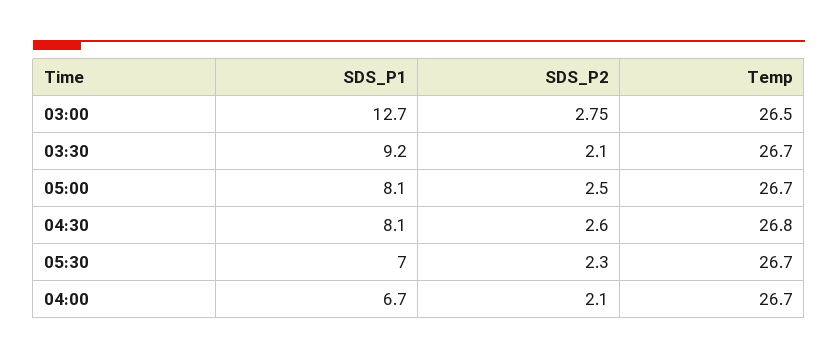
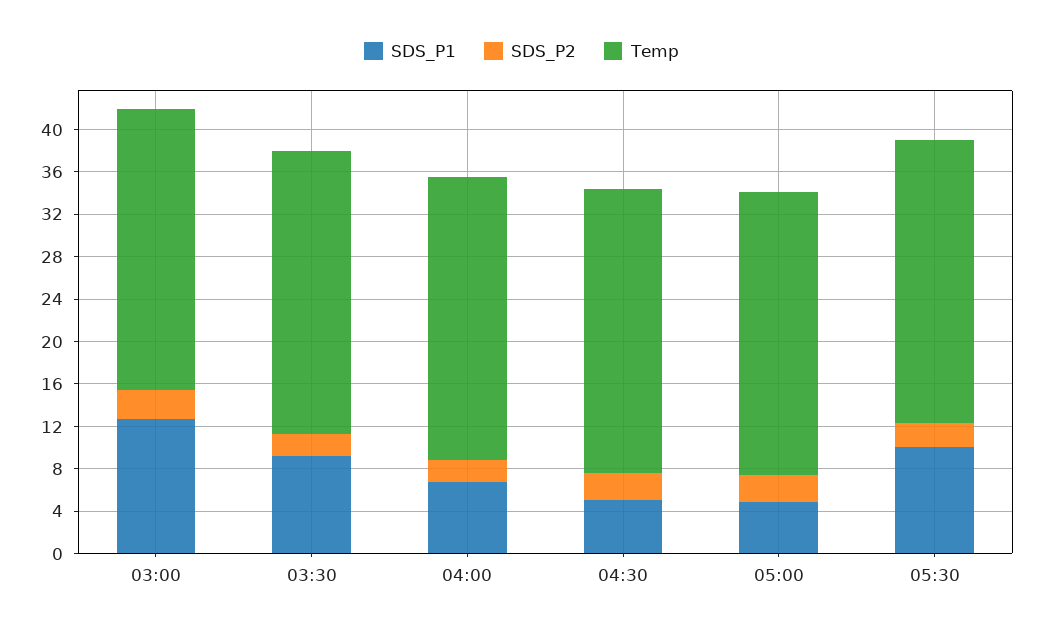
  {
    "SDS_P1": {
      "03:00": 12.7,
      "03:30": 9.2,
-     "05:00": 8.1,
+     "05:00": 5,
-     "04:30": 8.1,
+     "04:30": 5,
-     "05:30": 7,
+     "05:30": 10,
      "04:00": 6.7
    },
    "SDS_P2": {
      "03:00": 2.75,
      "03:30": 2.1,
      "05:00": 2.5,
      "04:30": 2.6,
      "05:30": 2.3,
      "04:00": 2.1
    },
    "Temp": {
      "03:00": 26.5,
      "03:30": 26.7,
      "05:00": 26.7,
      "04:30": 26.8,
      "05:30": 26.7,
      "04:00": 26.7
    }
  }

